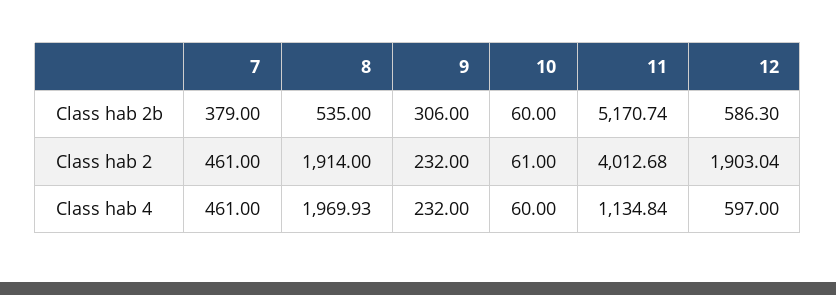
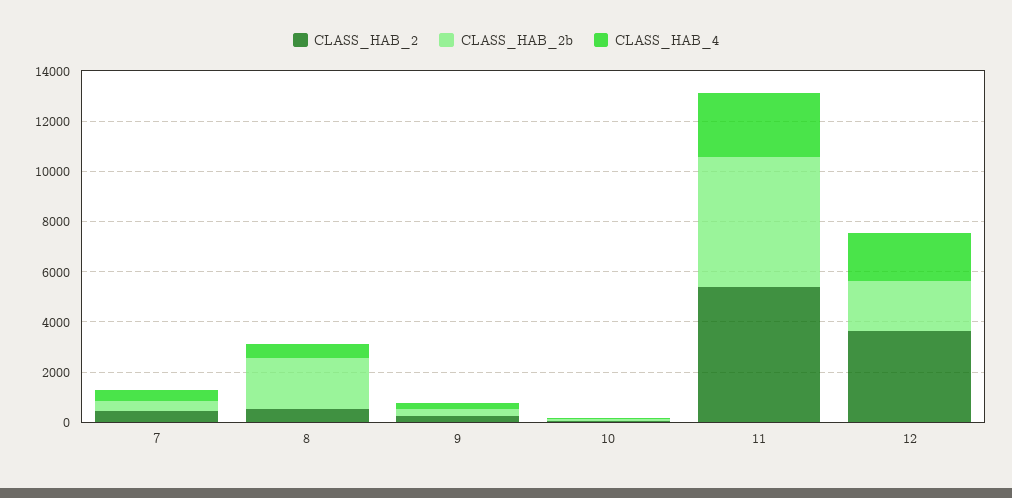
  {
    "Class hab 2b": {
      "7": 379,
-     "8": 535,
+     "8": 2000,
      "9": 306,
      "10": 60,
      "11": 5170.74,
-     "12": 586.3
+     "12": 2000
    },
    "Class hab 2": {
      "7": 461,
-     "8": 1914,
+     "8": 500,
      "9": 232,
      "10": 61,
-     "11": 4012.68,
+     "11": 5500,
-     "12": 1903.04
+     "12": 3500
    },
    "Class hab 4": {
      "7": 461,
-     "8": 1969.93,
+     "8": 500,
      "9": 232,
      "10": 60,
-     "11": 1134.84,
+     "11": 2500,
-     "12": 597
+     "12": 2000
    }
  }

